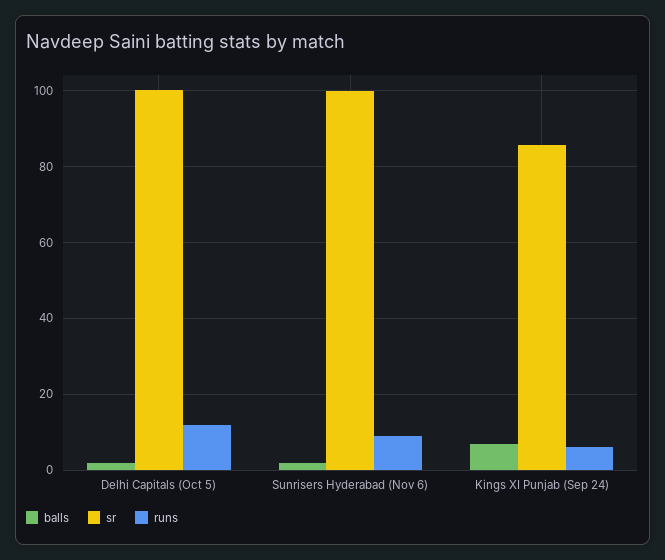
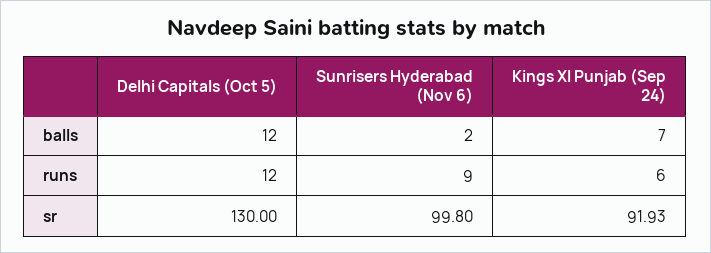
  {
    "balls": {
-     "Delhi Capitals (Oct 5)": 2,
+     "Delhi Capitals (Oct 5)": 12,
      "Sunrisers Hyderabad (Nov 6)": 2,
      "Kings XI Punjab (Sep 24)": 7
    },
    "sr": {
-     "Delhi Capitals (Oct 5)": 100,
+     "Delhi Capitals (Oct 5)": 130,
      "Sunrisers Hyderabad (Nov 6)": 99.8,
-     "Kings XI Punjab (Sep 24)": 86
+     "Kings XI Punjab (Sep 24)": 91.93
    },
    "runs": {
      "Delhi Capitals (Oct 5)": 12,
      "Sunrisers Hyderabad (Nov 6)": 9,
      "Kings XI Punjab (Sep 24)": 6
    }
  }

